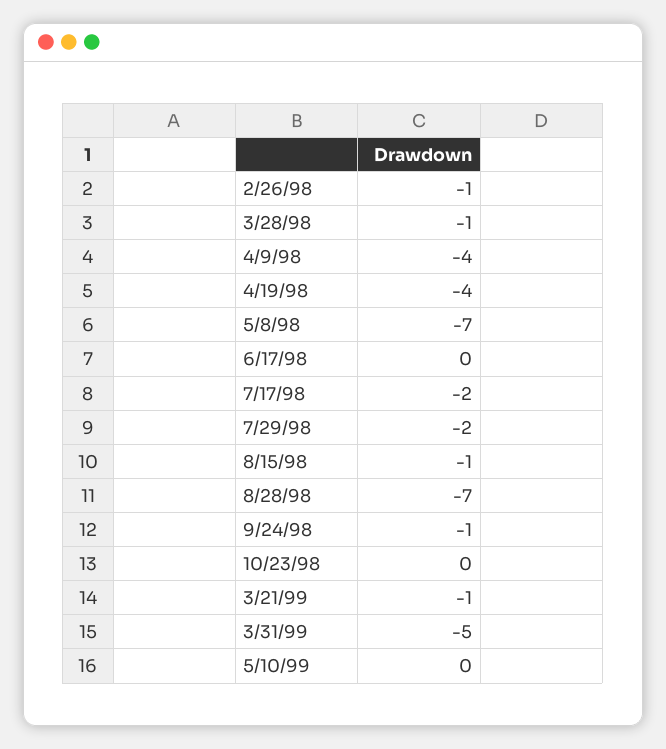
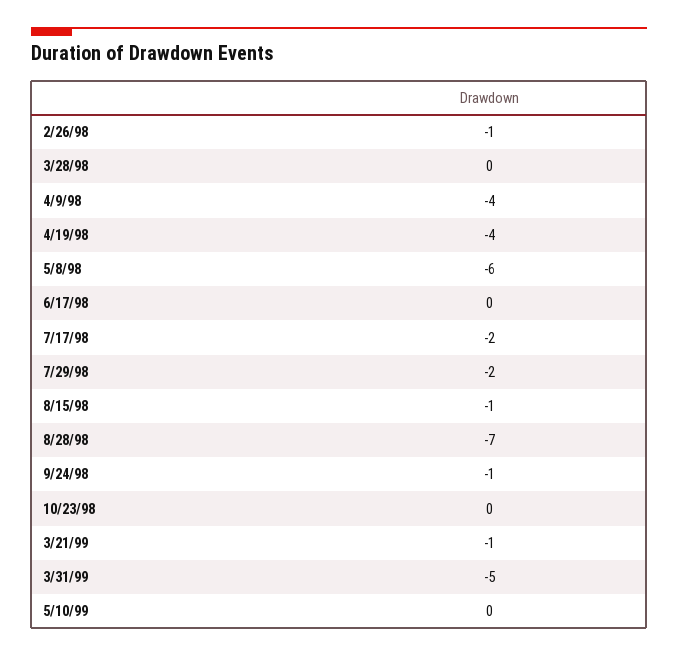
  {
    "2/26/98": -1,
-   "3/28/98": -1,
+   "3/28/98": 0,
    "4/9/98": -4,
    "4/19/98": -4,
-   "5/8/98": -7,
+   "5/8/98": -6,
    "6/17/98": 0,
    "7/17/98": -2,
    "7/29/98": -2,
    "8/15/98": -1,
    "8/28/98": -7,
    "9/24/98": -1,
    "10/23/98": 0,
    "3/21/99": -1,
    "3/31/99": -5,
    "5/10/99": 0
  }

